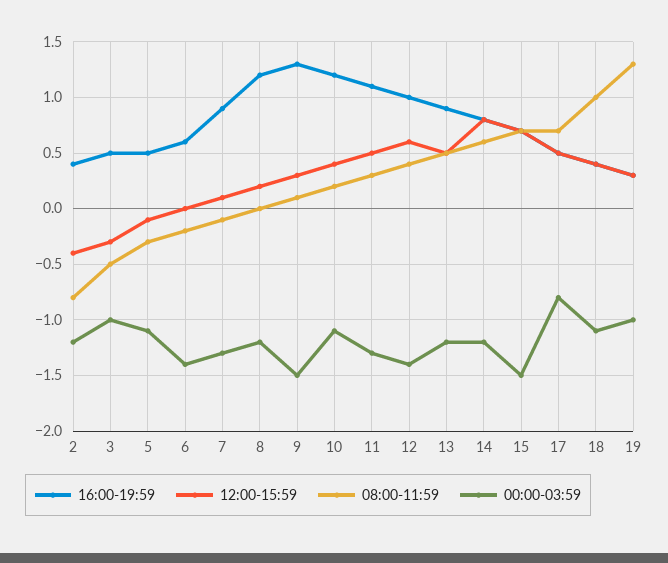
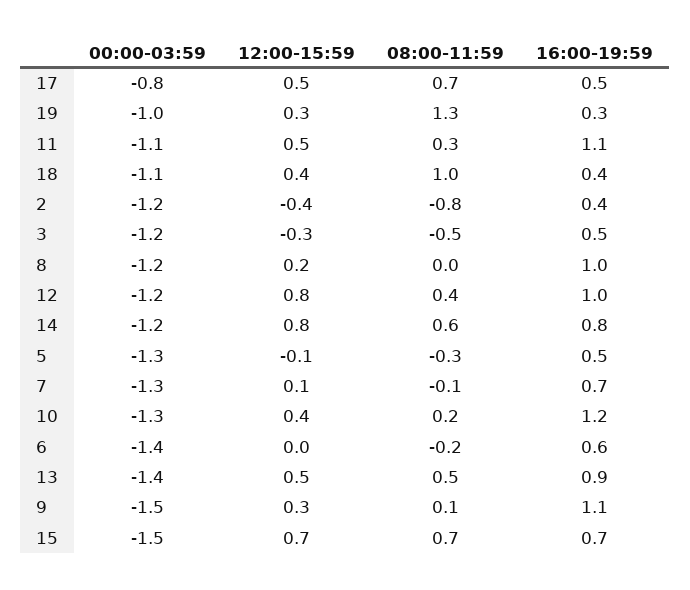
  {
    "16:00-19:59": {
      "2": 0.4,
      "3": 0.5,
      "5": 0.5,
      "6": 0.6,
-     "7": 0.9,
+     "7": 0.7,
-     "8": 1.2,
+     "8": 1,
-     "9": 1.3,
+     "9": 1.1,
      "10": 1.2,
      "11": 1.1,
      "12": 1,
      "13": 0.9,
      "14": 0.8,
      "15": 0.7,
      "17": 0.5,
      "18": 0.4,
      "19": 0.3
    },
    "12:00-15:59": {
      "2": -0.4,
      "3": -0.3,
      "5": -0.1,
      "6": 0,
      "7": 0.1,
      "8": 0.2,
      "9": 0.3,
      "10": 0.4,
      "11": 0.5,
-     "12": 0.6,
+     "12": 0.8,
      "13": 0.5,
      "14": 0.8,
      "15": 0.7,
      "17": 0.5,
      "18": 0.4,
      "19": 0.3
    },
    "08:00-11:59": {
      "2": -0.8,
      "3": -0.5,
      "5": -0.3,
      "6": -0.2,
      "7": -0.1,
      "8": 0,
      "9": 0.1,
      "10": 0.2,
      "11": 0.3,
      "12": 0.4,
      "13": 0.5,
      "14": 0.6,
      "15": 0.7,
      "17": 0.7,
      "18": 1,
      "19": 1.3
    },
    "00:00-03:59": {
      "2": -1.2,
-     "3": -1,
+     "3": -1.2,
-     "5": -1.1,
+     "5": -1.3,
      "6": -1.4,
      "7": -1.3,
      "8": -1.2,
      "9": -1.5,
-     "10": -1.1,
+     "10": -1.3,
-     "11": -1.3,
+     "11": -1.1,
-     "12": -1.4,
+     "12": -1.2,
-     "13": -1.2,
+     "13": -1.4,
      "14": -1.2,
      "15": -1.5,
      "17": -0.8,
      "18": -1.1,
      "19": -1
    }
  }

